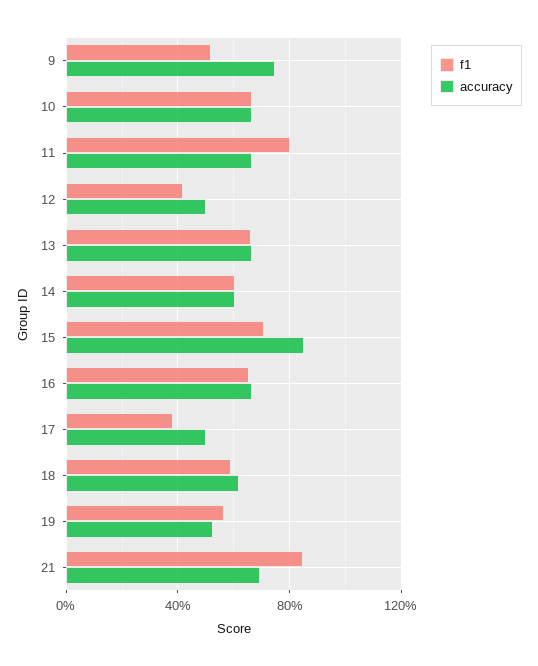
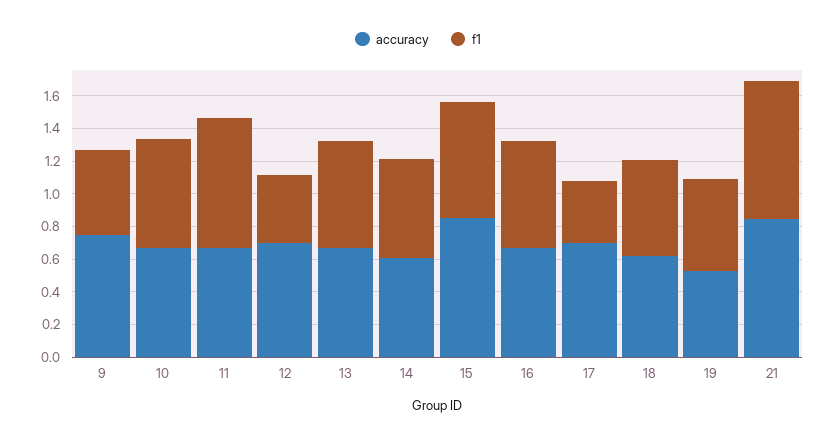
  {
    "f1": {
      "9": 0.5,
      "10": 0.65,
      "11": 0.8,
      "12": 0.4,
      "13": 0.65,
      "14": 0.6,
      "15": 0.7,
      "16": 0.65,
      "17": 0.4,
      "18": 0.6,
      "19": 0.55,
      "21": 0.85
    },
    "accuracy": {
      "9": 0.75,
      "10": 0.65,
      "11": 0.65,
-     "12": 0.5,
+     "12": 0.7,
      "13": 0.65,
      "14": 0.6,
      "15": 0.85,
      "16": 0.65,
-     "17": 0.5,
+     "17": 0.7,
      "18": 0.6,
      "19": 0.55,
-     "21": 0.7
+     "21": 0.85
    }
  }

